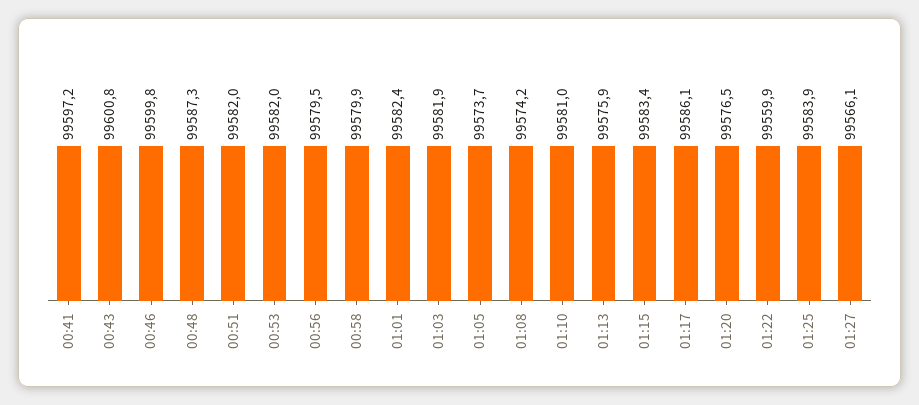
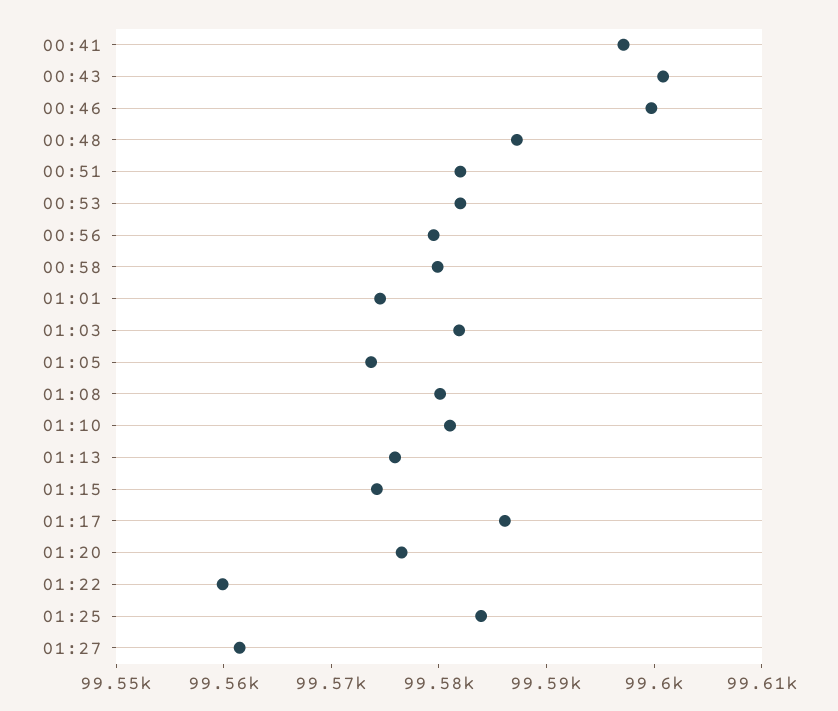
  {
    "00:41": 99597.2,
    "00:43": 99600.8,
    "00:46": 99599.8,
    "00:48": 99587.3,
    "00:51": 99582,
    "00:53": 99582,
    "00:56": 99579.5,
    "00:58": 99579.9,
-   "01:01": 99582.4,
+   "01:01": 99574,
    "01:03": 99581.9,
    "01:05": 99573.7,
-   "01:08": 99574.2,
+   "01:08": 99580,
    "01:10": 99581,
    "01:13": 99575.9,
-   "01:15": 99583.4,
+   "01:15": 99574,
    "01:17": 99586.1,
    "01:20": 99576.5,
    "01:22": 99559.9,
    "01:25": 99583.9,
-   "01:27": 99566.1
+   "01:27": 99562
  }

